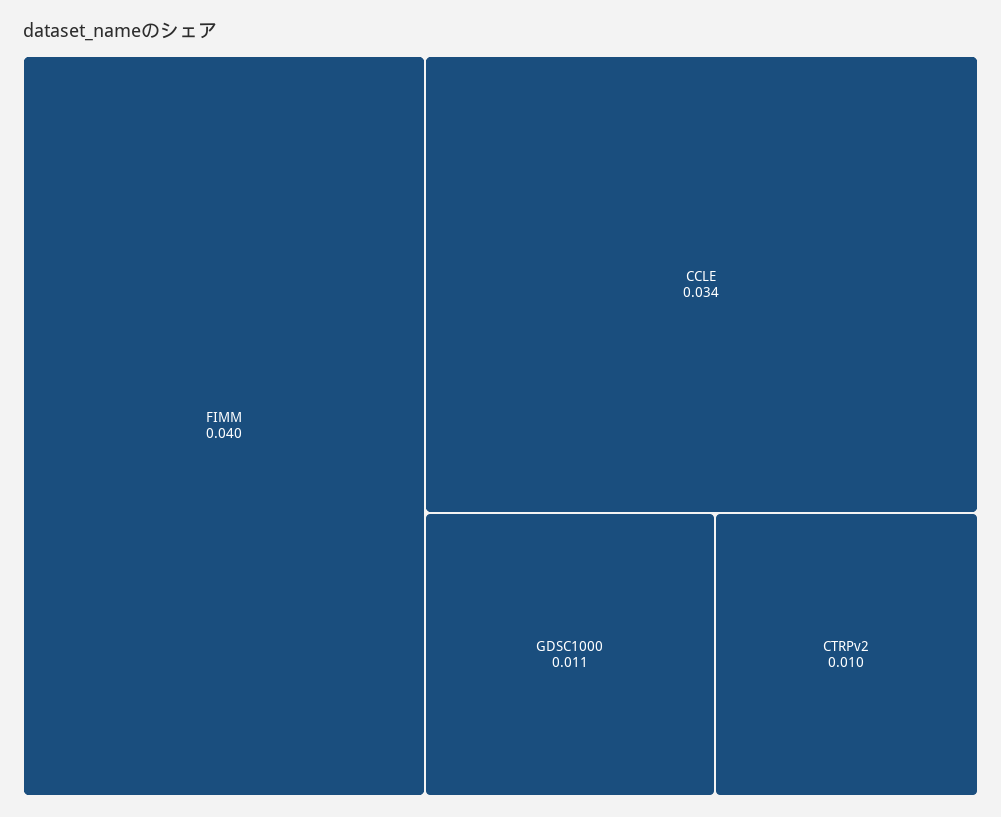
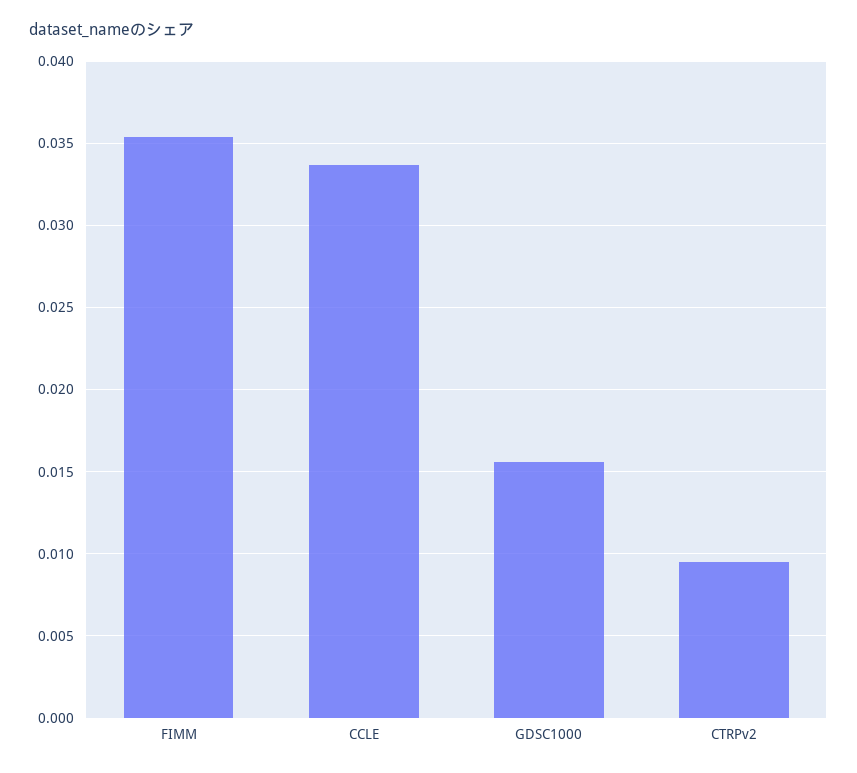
  {
-   "FIMM": 0.04,
+   "FIMM": 0.0355,
    "CCLE": 0.034,
-   "GDSC1000": 0.011,
+   "GDSC1000": 0.0155,
    "CTRPv2": 0.01
  }

